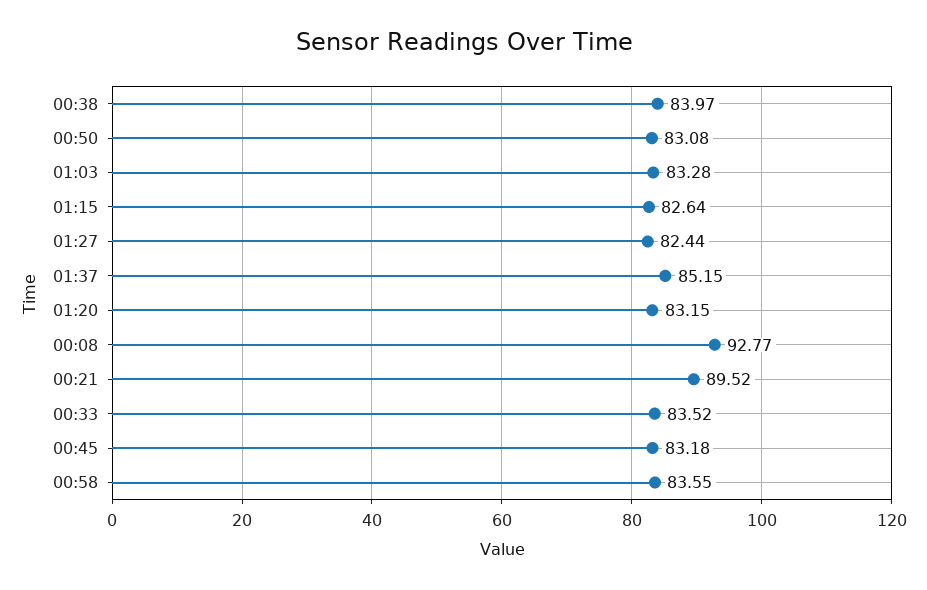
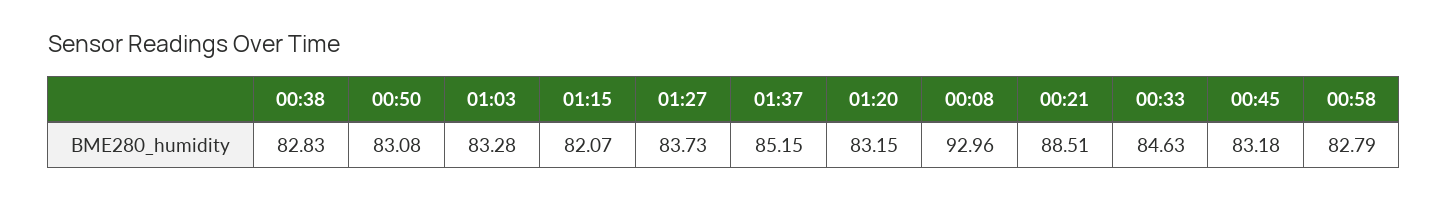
  {
-   "00:38": 83.97,
+   "00:38": 82.83,
    "00:50": 83.08,
    "01:03": 83.28,
-   "01:15": 82.64,
+   "01:15": 82.07,
-   "01:27": 82.44,
+   "01:27": 83.73,
    "01:37": 85.15,
    "01:20": 83.15,
-   "00:08": 92.77,
+   "00:08": 92.96,
-   "00:21": 89.52,
+   "00:21": 88.51,
-   "00:33": 83.52,
+   "00:33": 84.63,
    "00:45": 83.18,
-   "00:58": 83.55
+   "00:58": 82.79
  }

